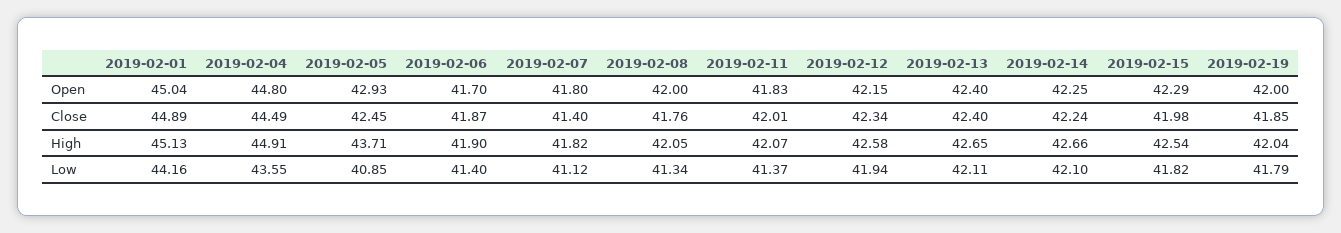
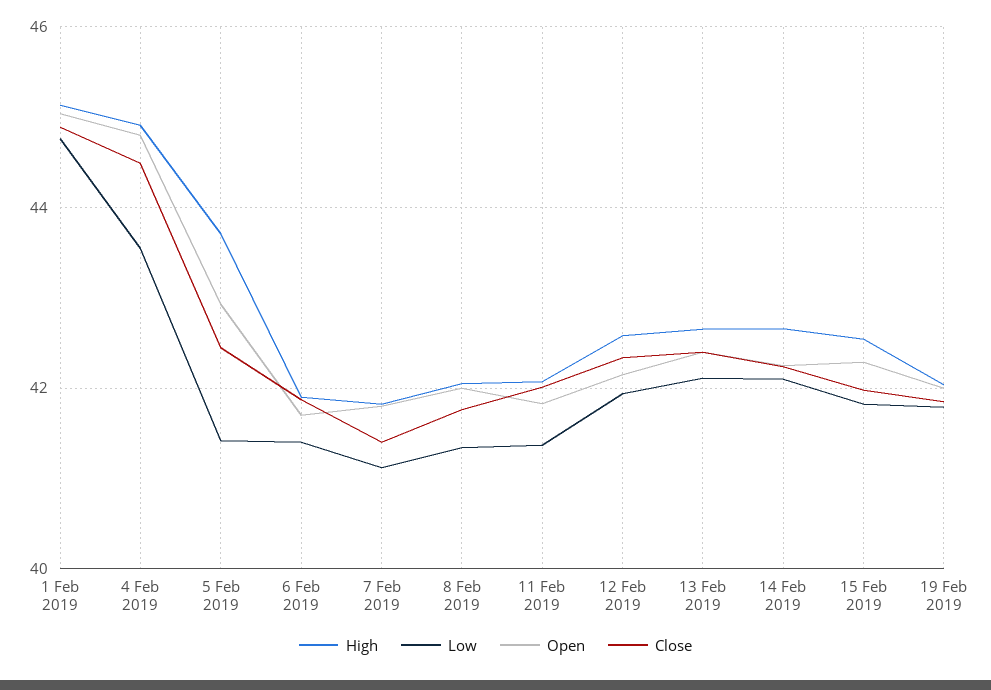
  {
    "Open": {
      "2019-02-01": 45.04,
      "2019-02-04": 44.8,
      "2019-02-05": 42.93,
      "2019-02-06": 41.7,
      "2019-02-07": 41.8,
      "2019-02-08": 42,
      "2019-02-11": 41.83,
      "2019-02-12": 42.15,
      "2019-02-13": 42.4,
      "2019-02-14": 42.25,
      "2019-02-15": 42.29,
      "2019-02-19": 42
    },
    "Close": {
      "2019-02-01": 44.89,
      "2019-02-04": 44.49,
      "2019-02-05": 42.45,
      "2019-02-06": 41.87,
      "2019-02-07": 41.4,
      "2019-02-08": 41.76,
      "2019-02-11": 42.01,
      "2019-02-12": 42.34,
      "2019-02-13": 42.4,
      "2019-02-14": 42.24,
      "2019-02-15": 41.98,
      "2019-02-19": 41.85
    },
    "High": {
      "2019-02-01": 45.13,
      "2019-02-04": 44.91,
      "2019-02-05": 43.71,
      "2019-02-06": 41.9,
      "2019-02-07": 41.82,
      "2019-02-08": 42.05,
      "2019-02-11": 42.07,
      "2019-02-12": 42.58,
      "2019-02-13": 42.65,
      "2019-02-14": 42.66,
      "2019-02-15": 42.54,
      "2019-02-19": 42.04
    },
    "Low": {
-     "2019-02-01": 44.16,
+     "2019-02-01": 44.8,
      "2019-02-04": 43.55,
-     "2019-02-05": 40.85,
+     "2019-02-05": 41.4,
      "2019-02-06": 41.4,
      "2019-02-07": 41.12,
      "2019-02-08": 41.34,
      "2019-02-11": 41.37,
      "2019-02-12": 41.94,
      "2019-02-13": 42.11,
      "2019-02-14": 42.1,
      "2019-02-15": 41.82,
      "2019-02-19": 41.79
    }
  }

